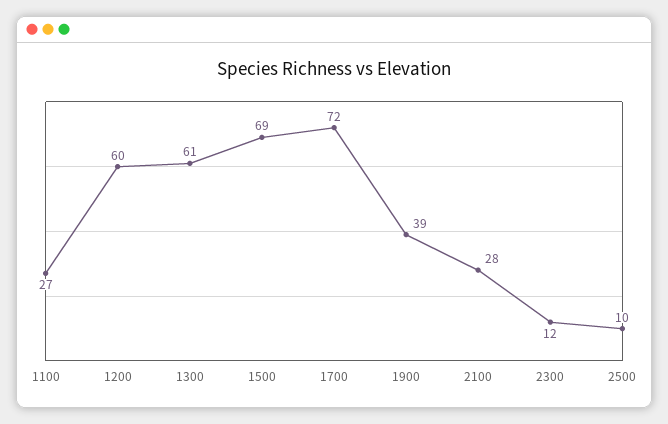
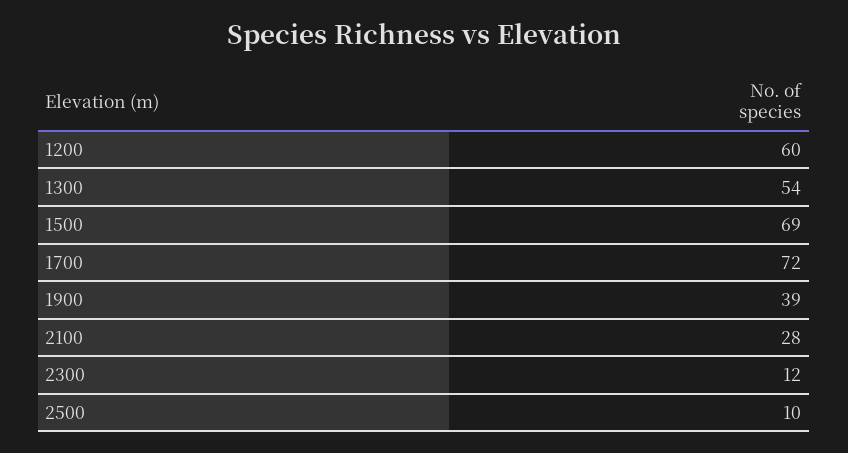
  {
-   "1100": 27,
    "1200": 60,
-   "1300": 61,
+   "1300": 54,
    "1500": 69,
    "1700": 72,
    "1900": 39,
    "2100": 28,
    "2300": 12,
    "2500": 10
  }

